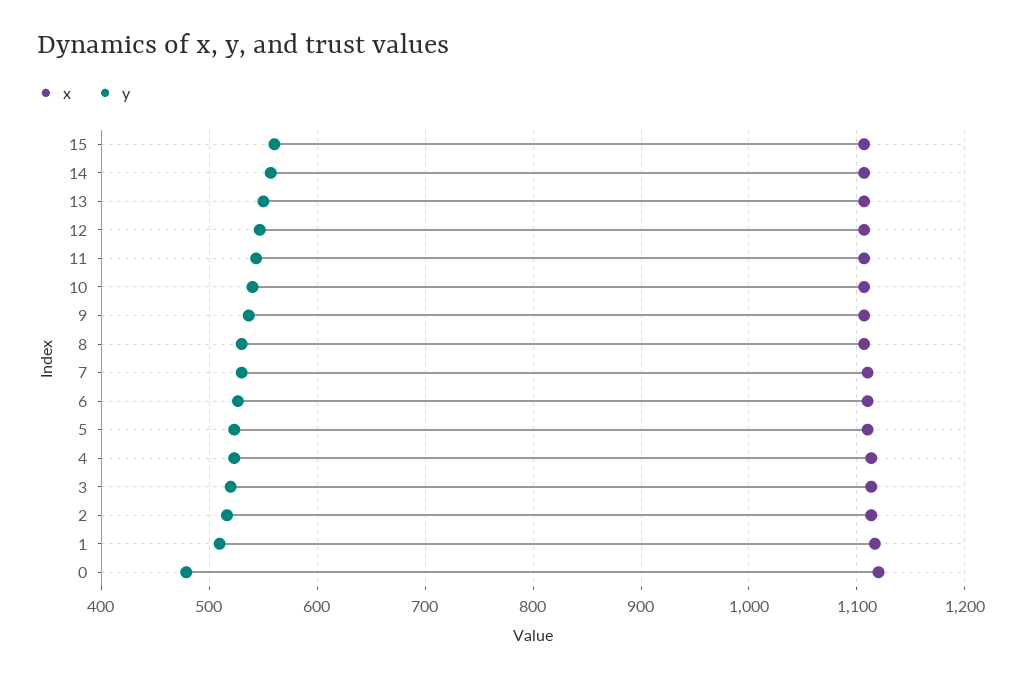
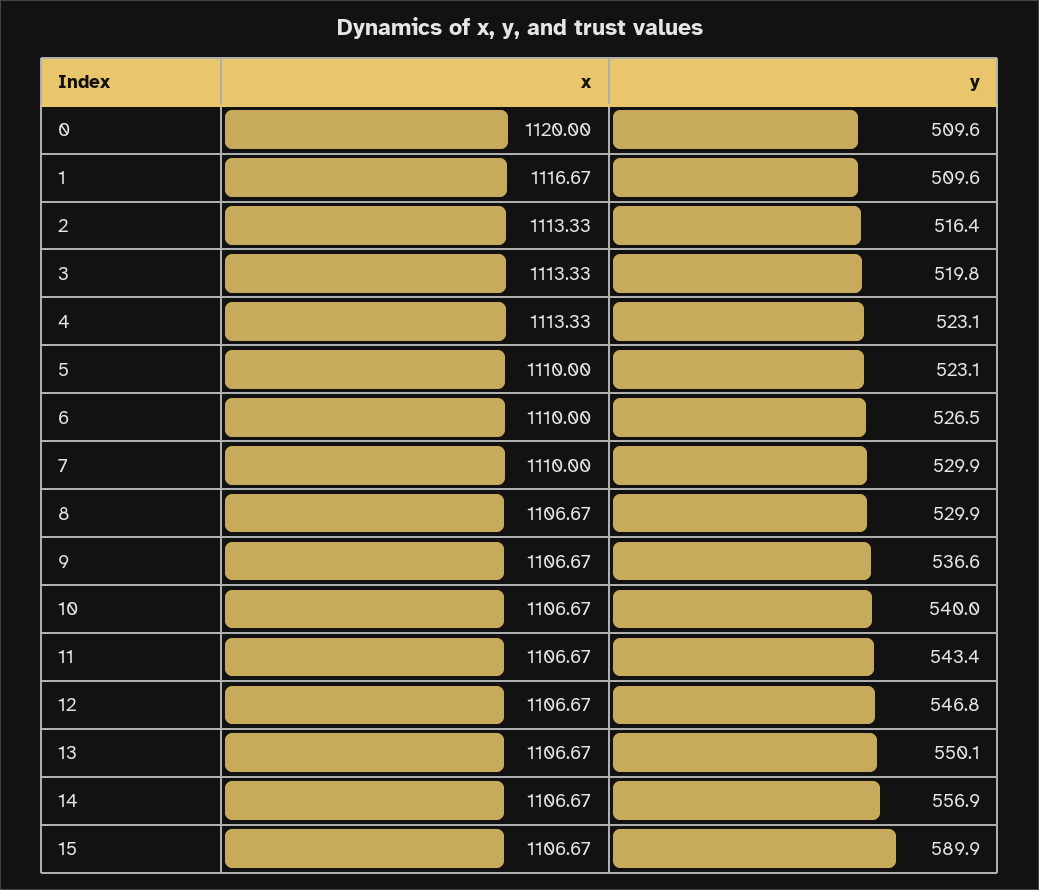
  {
    "x": {
      "15": 1106.67,
      "14": 1106.67,
      "13": 1106.67,
      "12": 1106.67,
      "11": 1106.67,
      "10": 1106.67,
      "9": 1106.67,
      "8": 1106.67,
      "7": 1110,
      "6": 1110,
      "5": 1110,
      "4": 1113.33,
      "3": 1113.33,
      "2": 1113.33,
      "1": 1116.67,
      "0": 1120
    },
    "y": {
-     "15": 560,
+     "15": 589.9,
      "14": 556.9,
      "13": 550.1,
      "12": 546.8,
      "11": 543.4,
      "10": 540,
      "9": 536.6,
      "8": 529.9,
      "7": 529.9,
      "6": 526.5,
      "5": 523.1,
      "4": 523.1,
      "3": 519.8,
      "2": 516.4,
      "1": 509.6,
-     "0": 480
+     "0": 509.6
    }
  }

